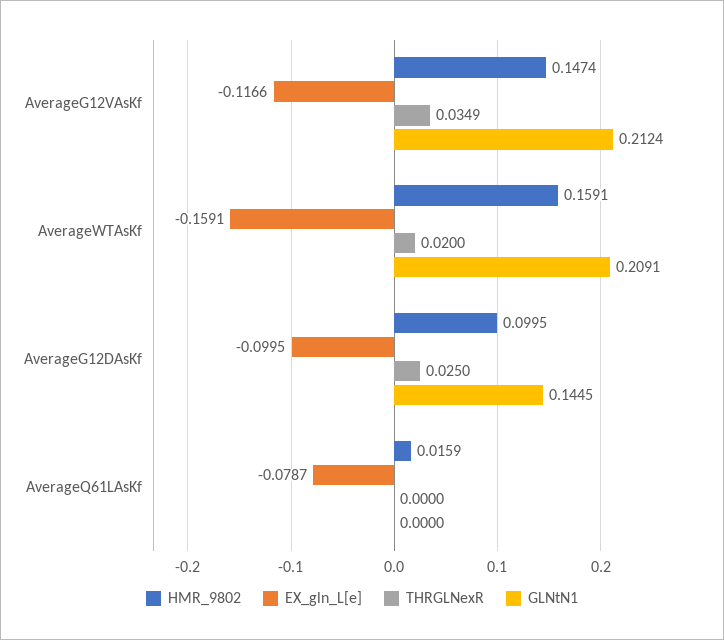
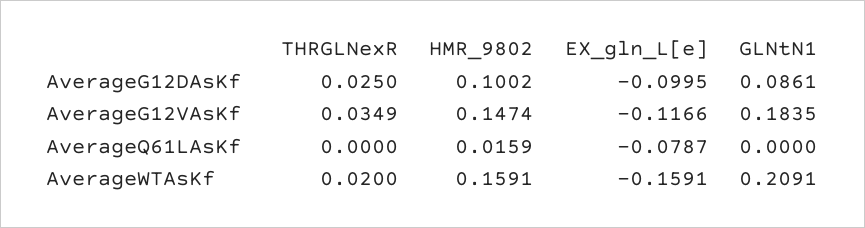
  {
    "HMR_9802": {
      "AverageG12VAsKf": 0.1474,
      "AverageWTAsKf": 0.1591,
-     "AverageG12DAsKf": 0.0995,
+     "AverageG12DAsKf": 0.1002,
      "AverageQ61LAsKf": 0.0159
    },
    "EX_gln_L[e]": {
      "AverageG12VAsKf": -0.1166,
      "AverageWTAsKf": -0.1591,
      "AverageG12DAsKf": -0.0995,
      "AverageQ61LAsKf": -0.0787
    },
    "THRGLNexR": {
      "AverageG12VAsKf": 0.0349,
      "AverageWTAsKf": 0.02,
      "AverageG12DAsKf": 0.025,
      "AverageQ61LAsKf": 0
    },
    "GLNtN1": {
-     "AverageG12VAsKf": 0.2124,
+     "AverageG12VAsKf": 0.1835,
      "AverageWTAsKf": 0.2091,
-     "AverageG12DAsKf": 0.1445,
+     "AverageG12DAsKf": 0.0861,
      "AverageQ61LAsKf": 0
    }
  }

